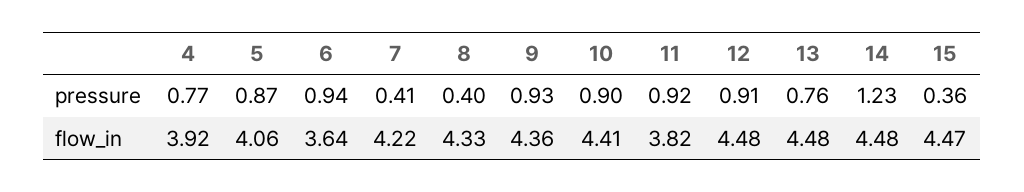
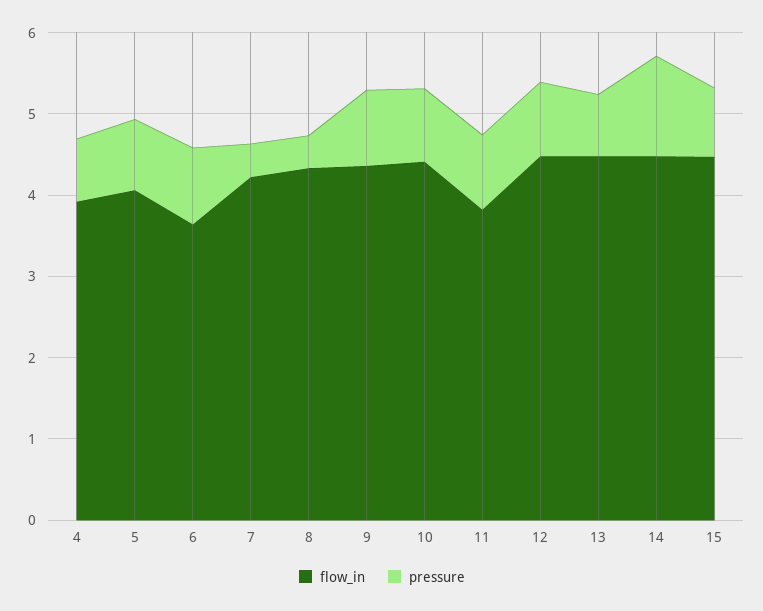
  {
    "pressure": {
      "4": 0.77,
      "5": 0.87,
      "6": 0.94,
      "7": 0.41,
      "8": 0.4,
      "9": 0.93,
      "10": 0.9,
      "11": 0.92,
      "12": 0.91,
      "13": 0.76,
      "14": 1.23,
-     "15": 0.36
+     "15": 0.8
    },
    "flow_in": {
      "4": 3.92,
      "5": 4.06,
      "6": 3.64,
      "7": 4.22,
      "8": 4.33,
      "9": 4.36,
      "10": 4.41,
      "11": 3.82,
      "12": 4.48,
      "13": 4.48,
      "14": 4.48,
      "15": 4.47
    }
  }

